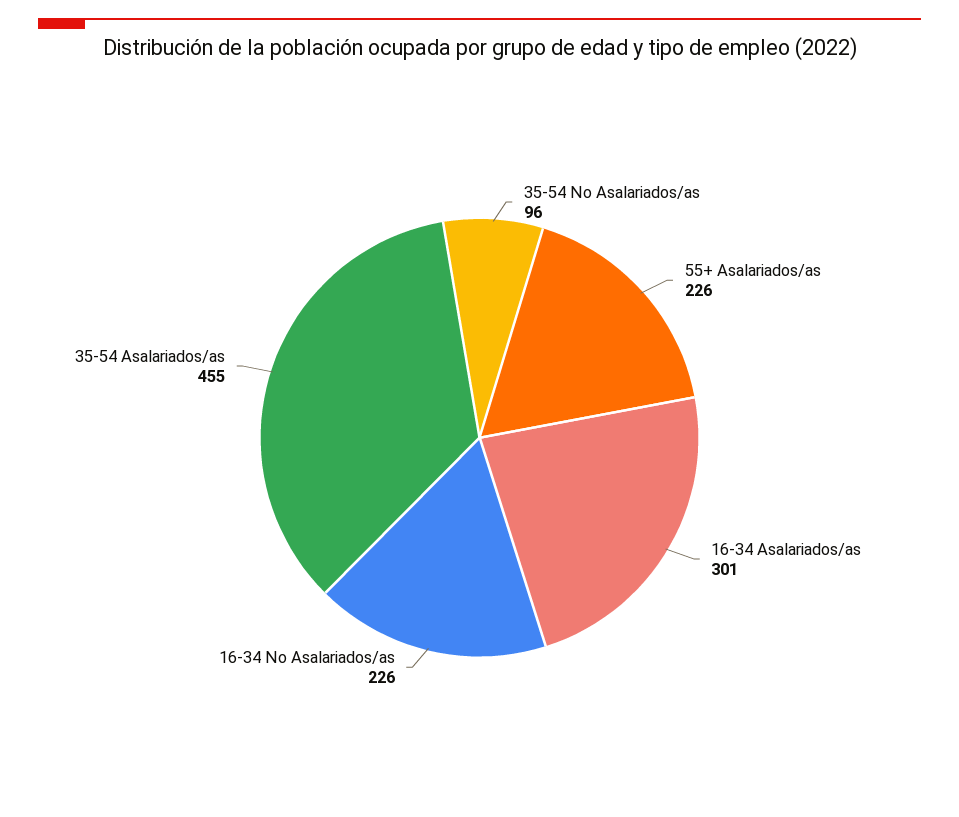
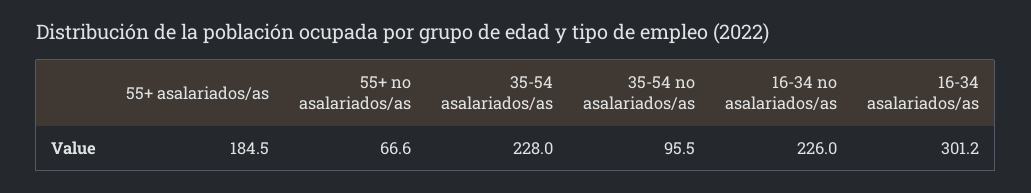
  {
    "35-54 No Asalariados/as": 95.5,
-   "55+ Asalariados/as": 226,
+   "55+ Asalariados/as": 184.5,
    "16-34 Asalariados/as": 301.2,
    "16-34 No Asalariados/as": 226,
-   "35-54 Asalariados/as": 455
+   "35-54 Asalariados/as": 228,
+   "55+ no asalariados/as": 66.6
  }

